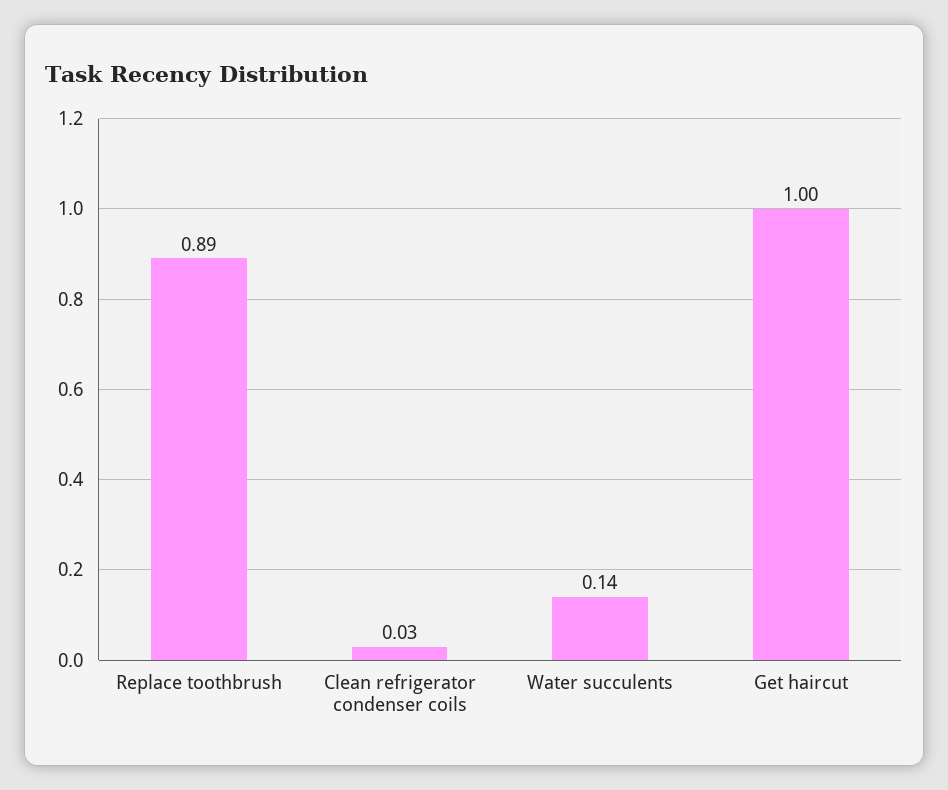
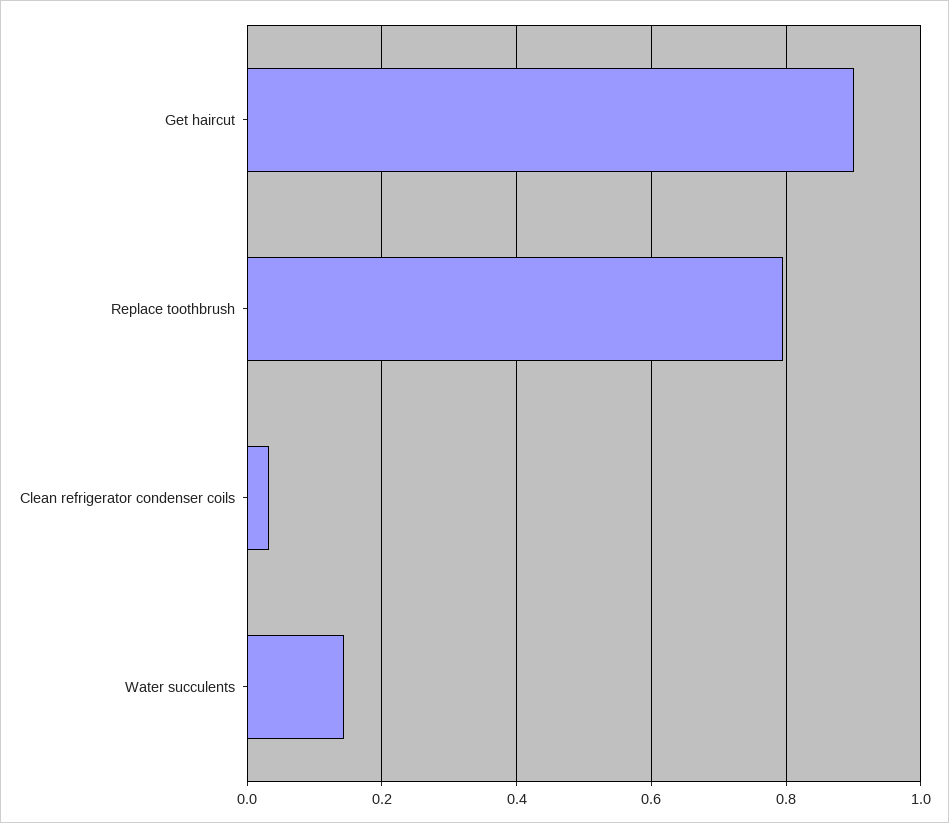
  {
-   "Replace toothbrush": 0.89,
+   "Replace toothbrush": 0.8,
    "Clean refrigerator condenser coils": 0.03,
    "Water succulents": 0.14,
-   "Get haircut": 1
+   "Get haircut": 0.9
  }

